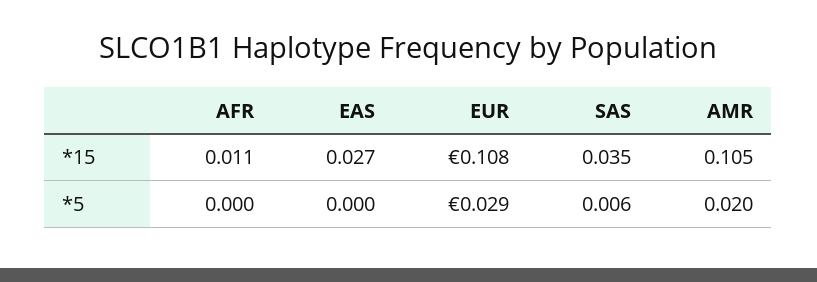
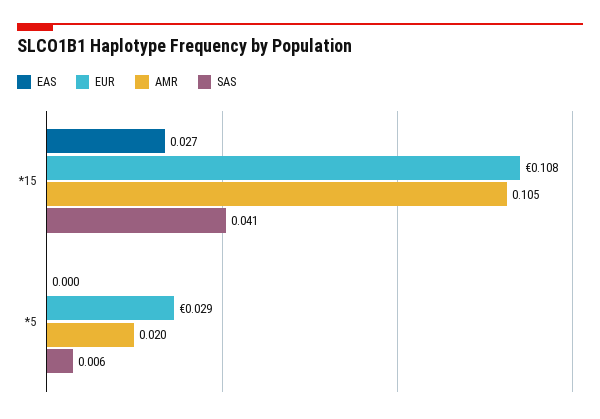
  {
-   "AFR": {
-     "*15": 0.011,
-     "*5": 0
-   },
    "EAS": {
      "*15": 0.027,
      "*5": 0
    },
    "EUR": {
      "*15": 0.108,
      "*5": 0.029
    },
    "SAS": {
-     "*15": 0.035,
+     "*15": 0.041,
      "*5": 0.006
    },
    "AMR": {
      "*15": 0.105,
      "*5": 0.02
    }
  }

